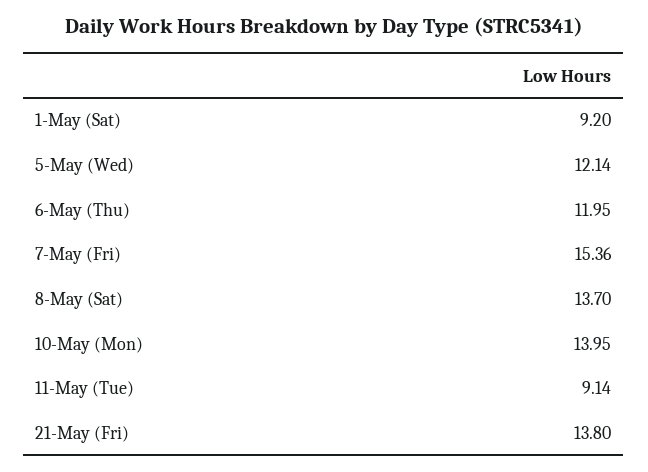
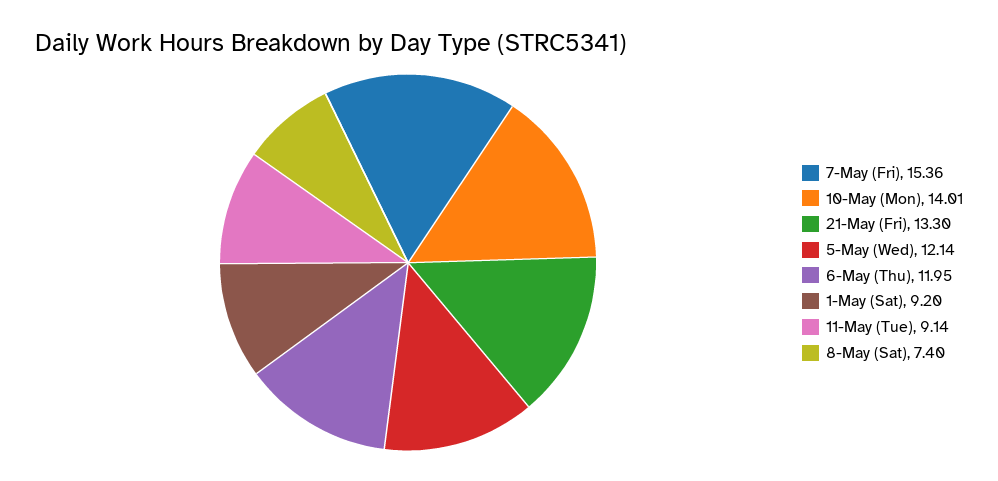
  {
    "1-May (Sat)": 9.2,
    "5-May (Wed)": 12.14,
    "6-May (Thu)": 11.95,
    "7-May (Fri)": 15.36,
-   "8-May (Sat)": 13.7,
+   "8-May (Sat)": 7.4,
-   "10-May (Mon)": 13.95,
+   "10-May (Mon)": 14.01,
    "11-May (Tue)": 9.14,
-   "21-May (Fri)": 13.8
+   "21-May (Fri)": 13.3
  }

